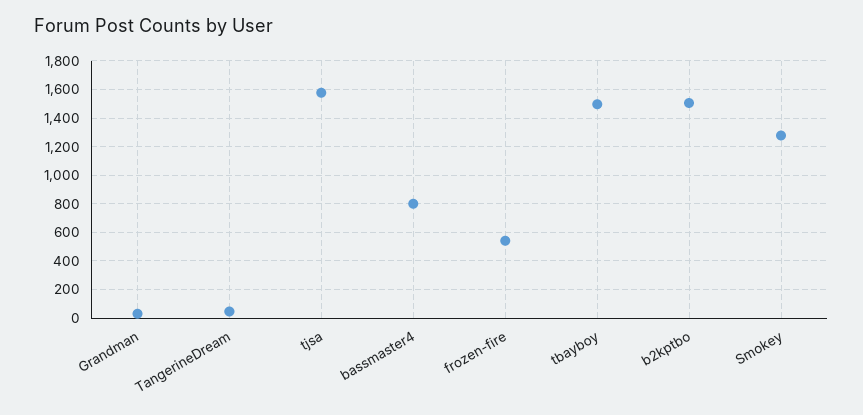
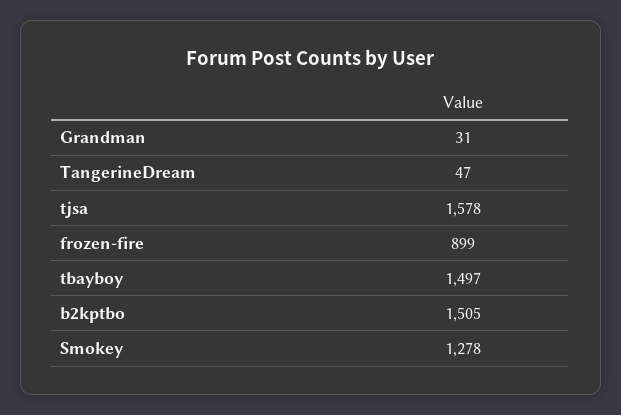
  {
    "Grandman": 31,
    "TangerineDream": 47,
    "tjsa": 1578,
-   "bassmaster4": 800,
-   "frozen-fire": 550,
+   "frozen-fire": 899,
    "tbayboy": 1497,
    "b2kptbo": 1505,
    "Smokey": 1278
  }

